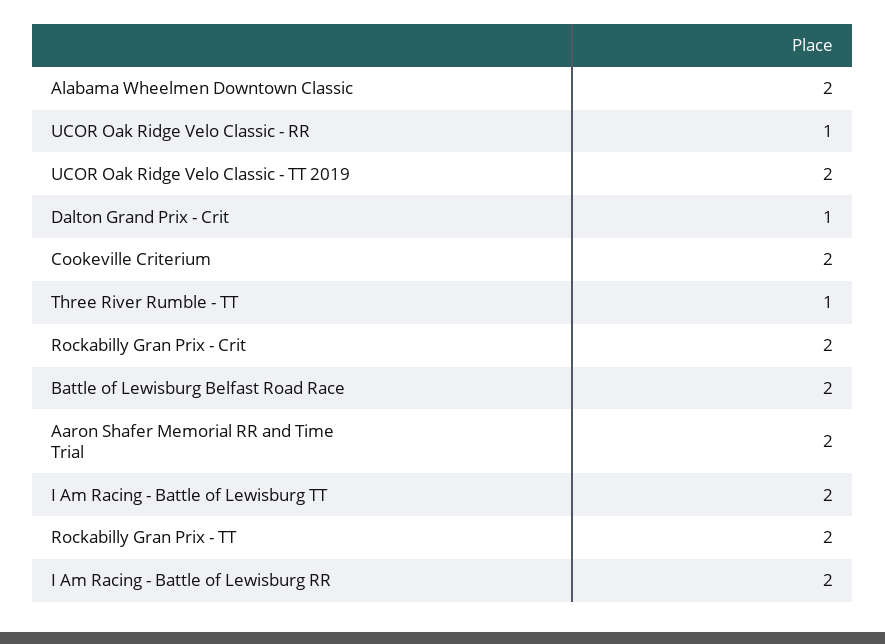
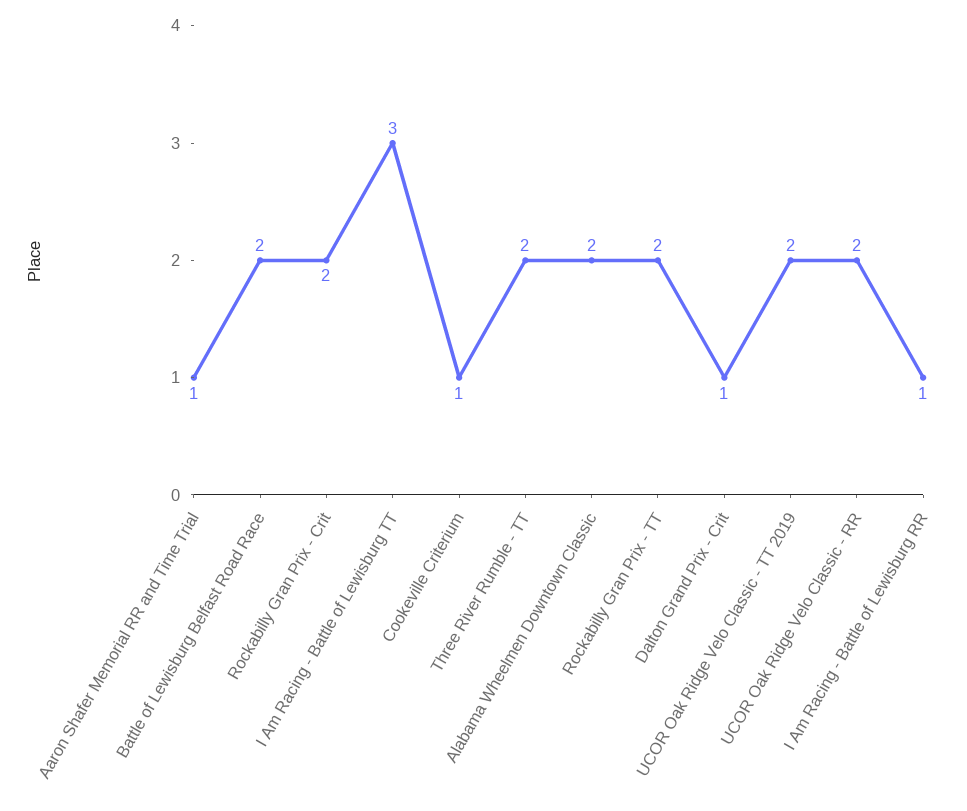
  {
    "Alabama Wheelmen Downtown Classic": 2,
-   "UCOR Oak Ridge Velo Classic - RR": 1,
+   "UCOR Oak Ridge Velo Classic - RR": 2,
    "UCOR Oak Ridge Velo Classic - TT 2019": 2,
    "Dalton Grand Prix - Crit": 1,
-   "Cookeville Criterium": 2,
+   "Cookeville Criterium": 1,
-   "Three River Rumble - TT": 1,
+   "Three River Rumble - TT": 2,
    "Rockabilly Gran Prix - Crit": 2,
    "Battle of Lewisburg Belfast Road Race": 2,
-   "Aaron Shafer Memorial RR and Time Trial": 2,
+   "Aaron Shafer Memorial RR and Time Trial": 1,
-   "I Am Racing - Battle of Lewisburg TT": 2,
+   "I Am Racing - Battle of Lewisburg TT": 3,
    "Rockabilly Gran Prix - TT": 2,
-   "I Am Racing - Battle of Lewisburg RR": 2
+   "I Am Racing - Battle of Lewisburg RR": 1
  }

